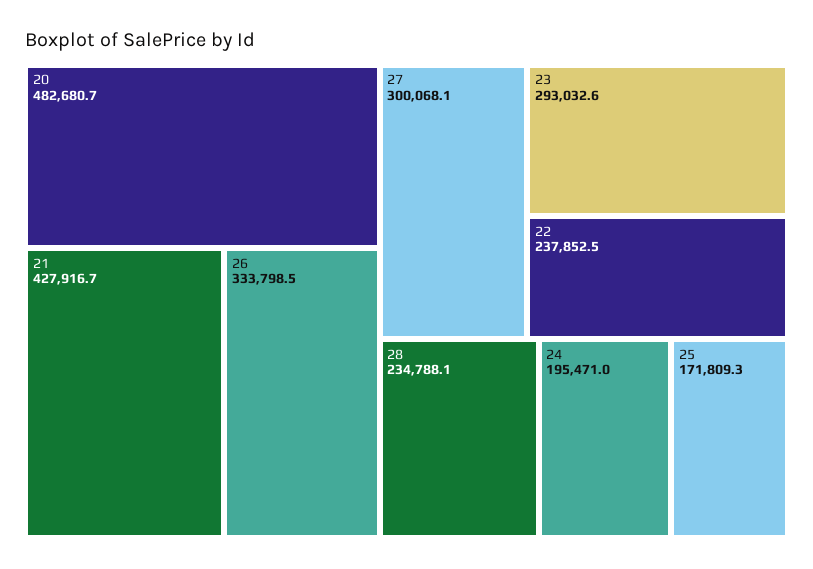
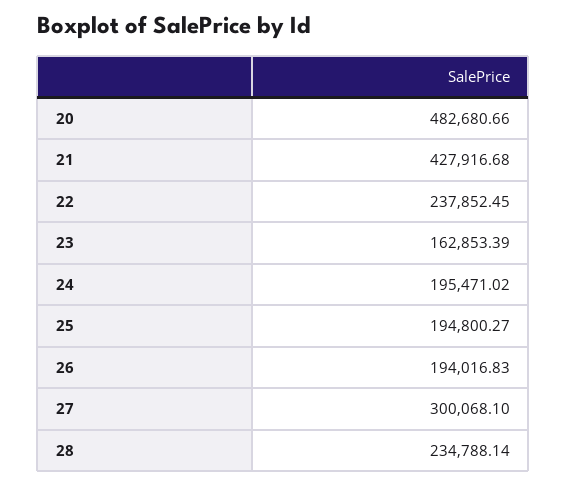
  {
    "20": 482680.66,
    "21": 427916.68,
-   "26": 333798.5,
+   "26": 194016.83,
    "27": 300068.1,
-   "23": 293032.6,
+   "23": 162853.39,
    "22": 237852.45,
    "28": 234788.14,
    "24": 195471.02,
-   "25": 171809.3
+   "25": 194800.27
  }

